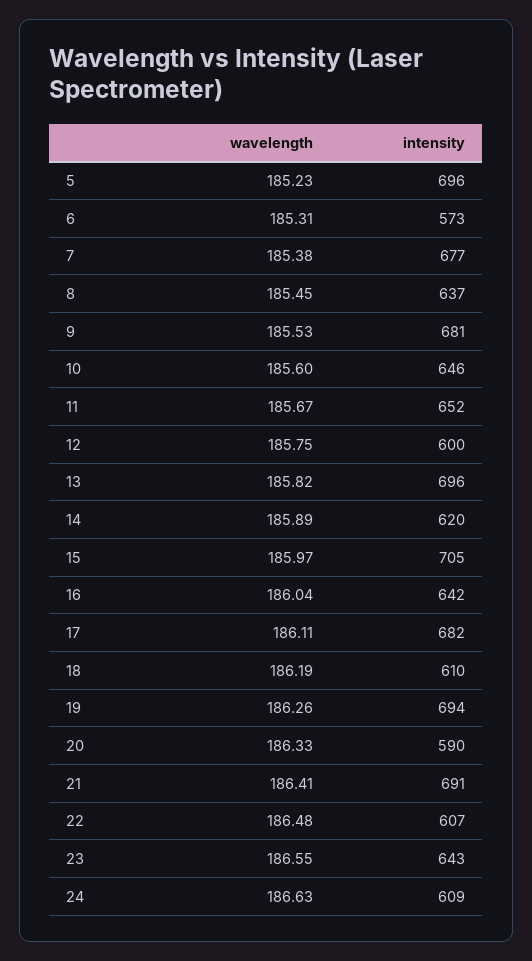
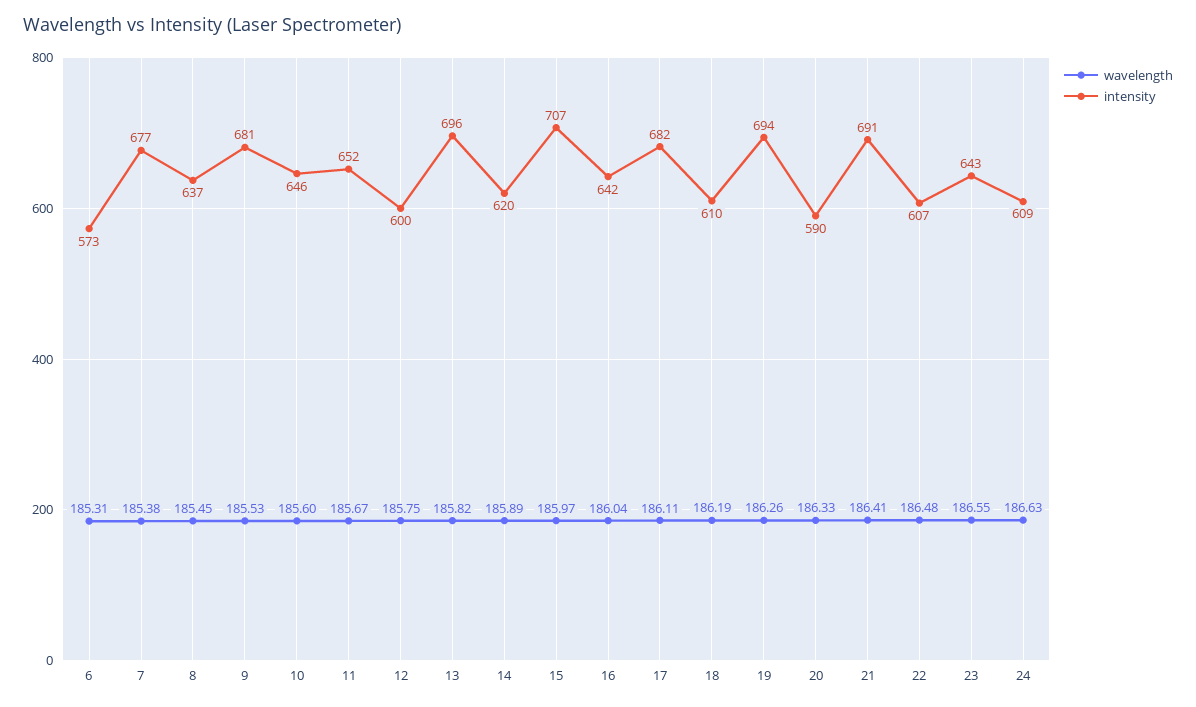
  {
    "wavelength": {
-     "5": 185.23,
      "6": 185.31,
      "7": 185.38,
      "8": 185.45,
      "9": 185.53,
      "10": 185.6,
      "11": 185.67,
      "12": 185.75,
      "13": 185.82,
      "14": 185.89,
      "15": 185.97,
      "16": 186.04,
      "17": 186.11,
      "18": 186.19,
      "19": 186.26,
      "20": 186.33,
      "21": 186.41,
      "22": 186.48,
      "23": 186.55,
      "24": 186.63
    },
    "intensity": {
-     "5": 696,
      "6": 573,
      "7": 677,
      "8": 637,
      "9": 681,
      "10": 646,
      "11": 652,
      "12": 600,
      "13": 696,
      "14": 620,
-     "15": 705,
+     "15": 707,
      "16": 642,
      "17": 682,
      "18": 610,
      "19": 694,
      "20": 590,
      "21": 691,
      "22": 607,
      "23": 643,
      "24": 609
    }
  }

